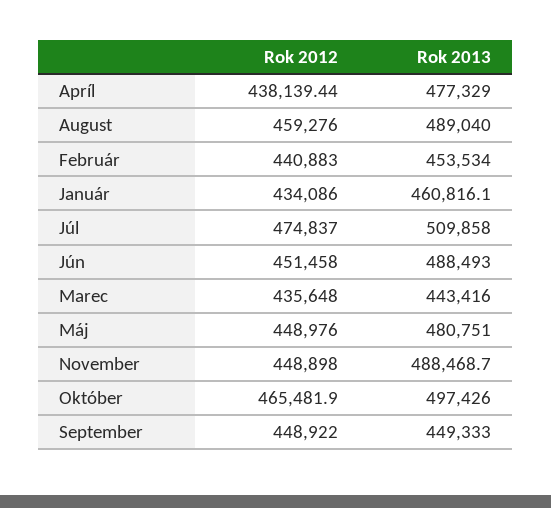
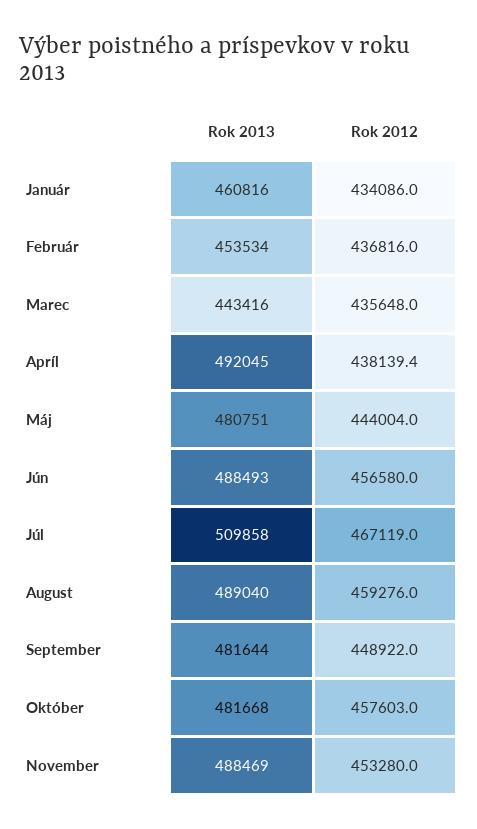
  {
    "Rok 2012": {
      "Apríl": 438139.44,
      "August": 459276,
-     "Február": 440883,
+     "Február": 436816,
      "Január": 434086,
-     "Júl": 474837,
+     "Júl": 467119,
-     "Jún": 451458,
+     "Jún": 456580,
      "Marec": 435648,
-     "Máj": 448976,
+     "Máj": 444004,
-     "November": 448898,
+     "November": 453280,
-     "Október": 465481.9,
+     "Október": 457603,
      "September": 448922
    },
    "Rok 2013": {
-     "Apríl": 477329,
+     "Apríl": 492045,
      "August": 489040,
      "Február": 453534,
      "Január": 460816.1,
      "Júl": 509858,
      "Jún": 488493,
      "Marec": 443416,
      "Máj": 480751,
      "November": 488468.7,
-     "Október": 497426,
+     "Október": 481668,
-     "September": 449333
+     "September": 481644
    }
  }

